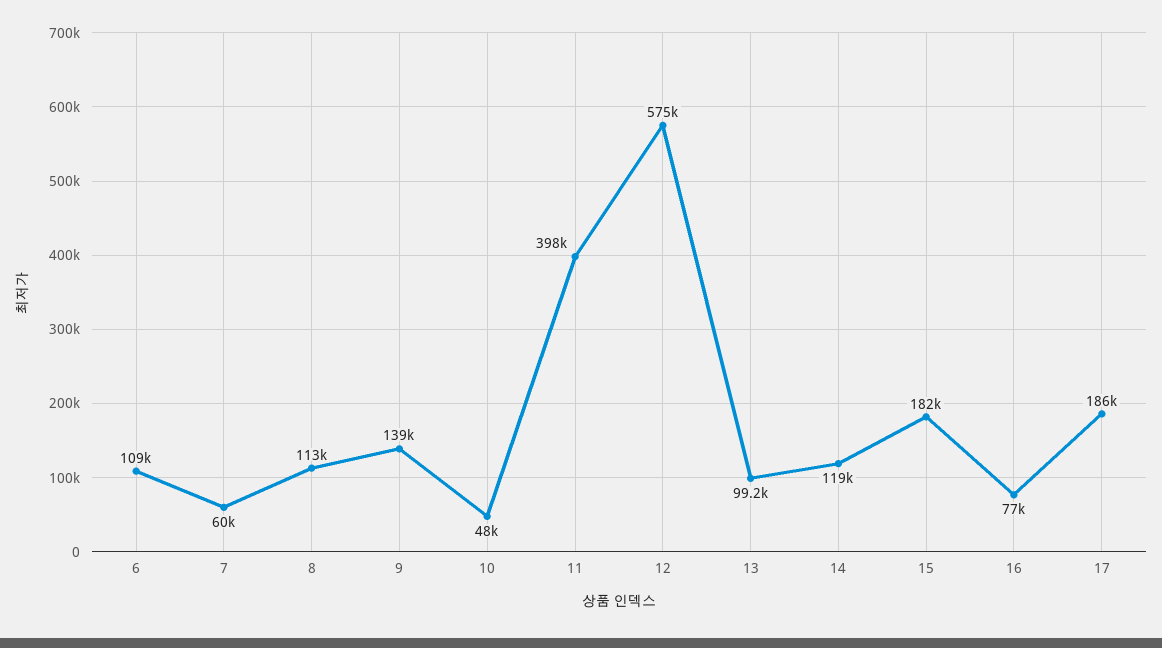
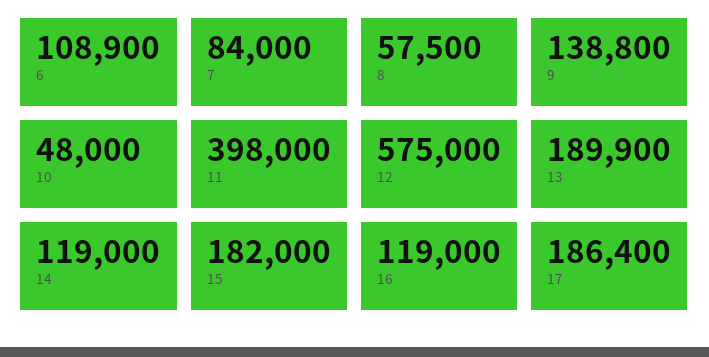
  {
    "6": 108900,
-   "7": 60000,
+   "7": 84000,
-   "8": 113000,
+   "8": 57500,
    "9": 138800,
    "10": 48000,
    "11": 398000,
    "12": 575000,
-   "13": 99200,
+   "13": 189900,
    "14": 119000,
    "15": 182000,
-   "16": 77000,
+   "16": 119000,
    "17": 186400
  }

